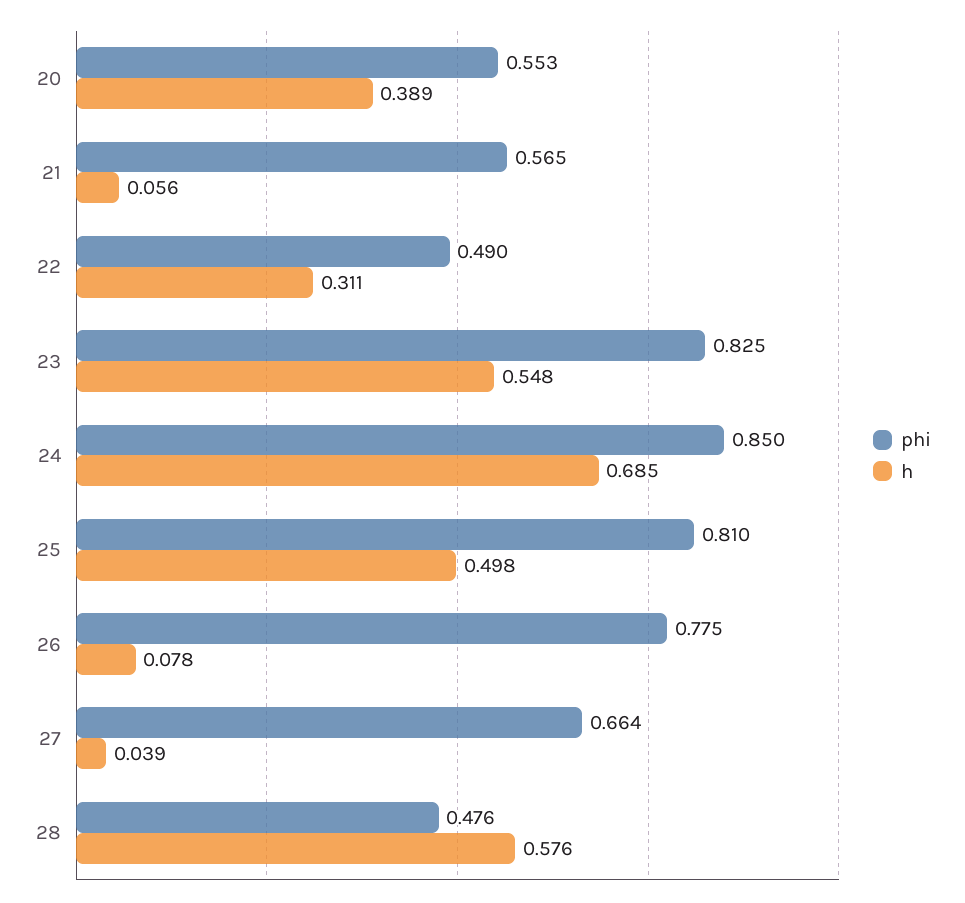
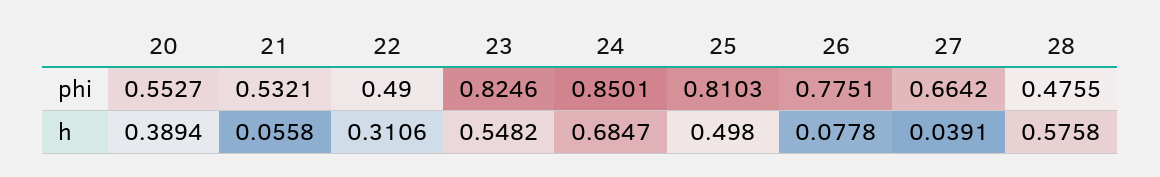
  {
    "phi": {
      "20": 0.5527,
-     "21": 0.565,
+     "21": 0.5321,
      "22": 0.49,
      "23": 0.8246,
      "24": 0.8501,
      "25": 0.8103,
      "26": 0.7751,
      "27": 0.6642,
      "28": 0.4755
    },
    "h": {
      "20": 0.3894,
      "21": 0.0558,
      "22": 0.3106,
      "23": 0.5482,
      "24": 0.6847,
      "25": 0.498,
      "26": 0.0778,
      "27": 0.0391,
      "28": 0.5758
    }
  }

